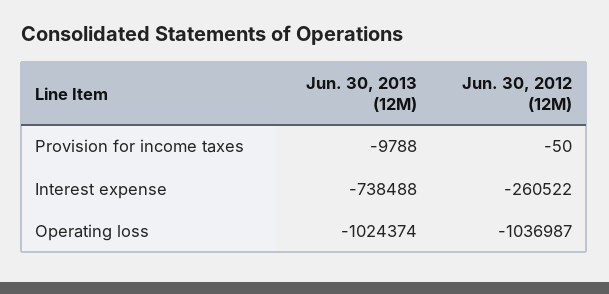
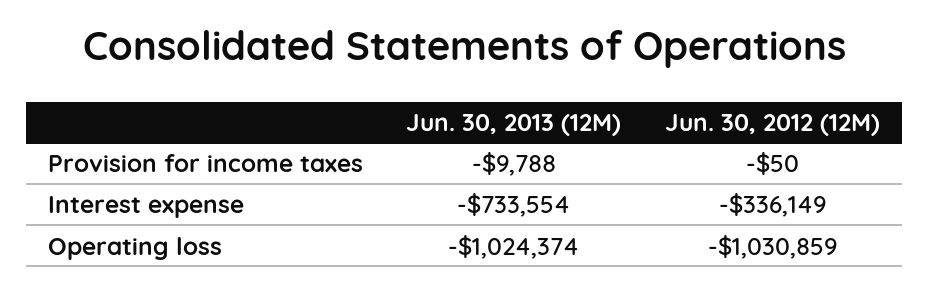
  {
    "Jun. 30, 2013 (12M)": {
      "Provision for income taxes": -9788,
-     "Interest expense": -738488,
+     "Interest expense": -733554,
      "Operating loss": -1024374
    },
    "Jun. 30, 2012 (12M)": {
      "Provision for income taxes": -50,
-     "Interest expense": -260522,
+     "Interest expense": -336149,
-     "Operating loss": -1036987
+     "Operating loss": -1030859
    }
  }

